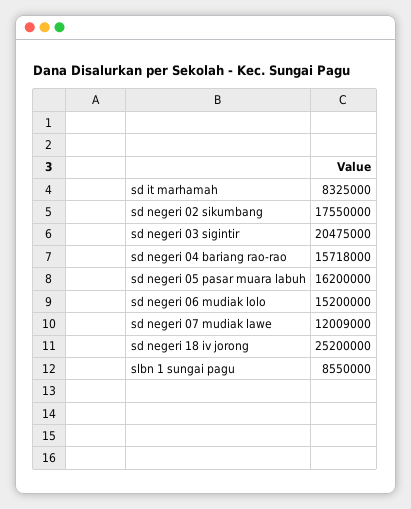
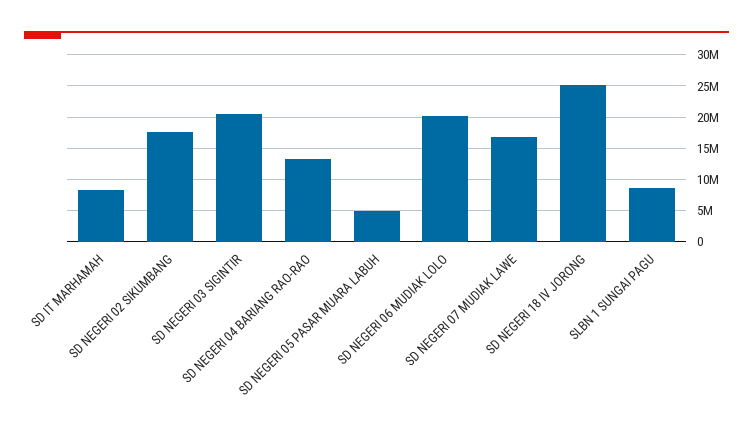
  {
    "sd it marhamah": 8325000,
    "sd negeri 02 sikumbang": 17550000,
    "sd negeri 03 sigintir": 20475000,
-   "sd negeri 04 bariang rao-rao": 15718000,
+   "sd negeri 04 bariang rao-rao": 13000000,
-   "sd negeri 05 pasar muara labuh": 16200000,
+   "sd negeri 05 pasar muara labuh": 5000000,
-   "sd negeri 06 mudiak lolo": 15200000,
+   "sd negeri 06 mudiak lolo": 20000000,
-   "sd negeri 07 mudiak lawe": 12009000,
+   "sd negeri 07 mudiak lawe": 17000000,
    "sd negeri 18 iv jorong": 25200000,
    "slbn 1 sungai pagu": 8550000
  }

